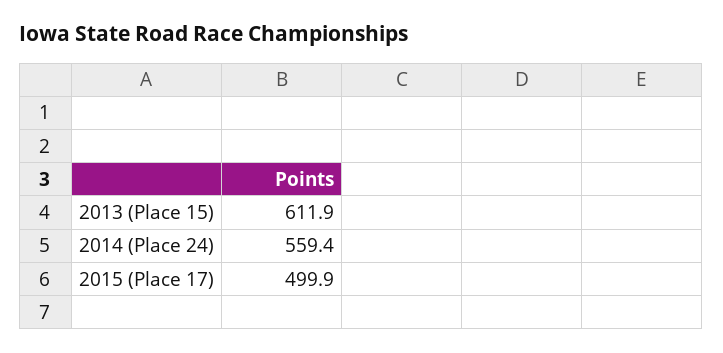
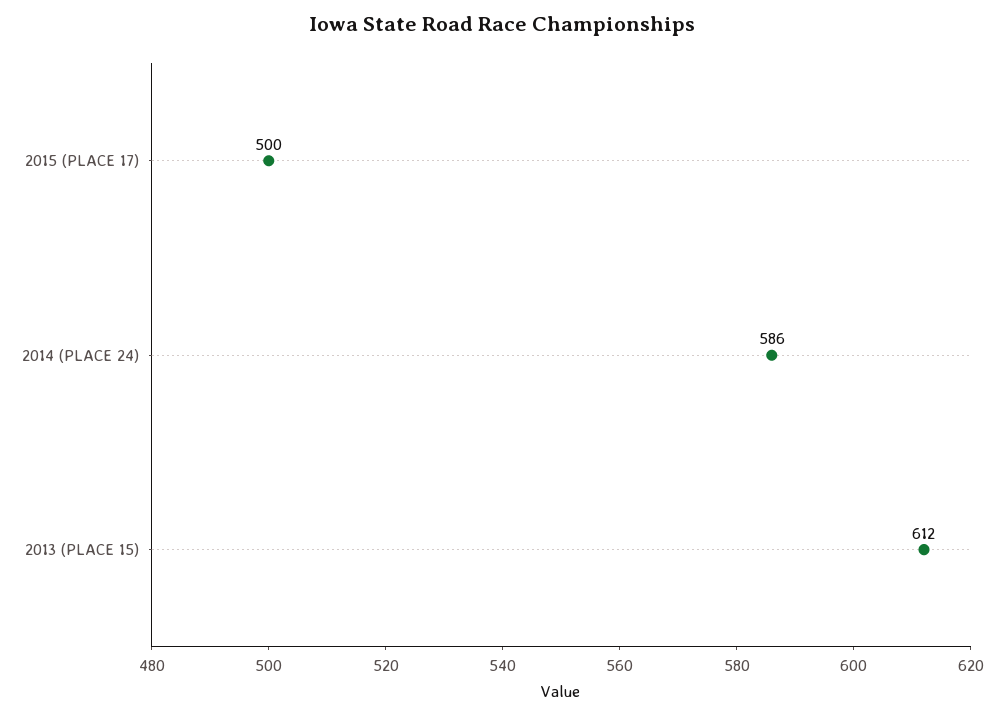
  {
    "2013 (Place 15)": 611.9,
-   "2014 (Place 24)": 559.4,
+   "2014 (Place 24)": 586,
    "2015 (Place 17)": 499.9
  }

